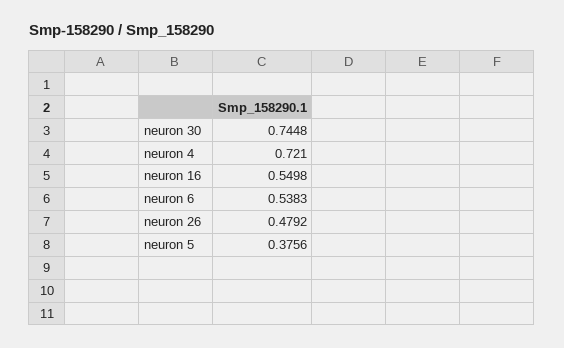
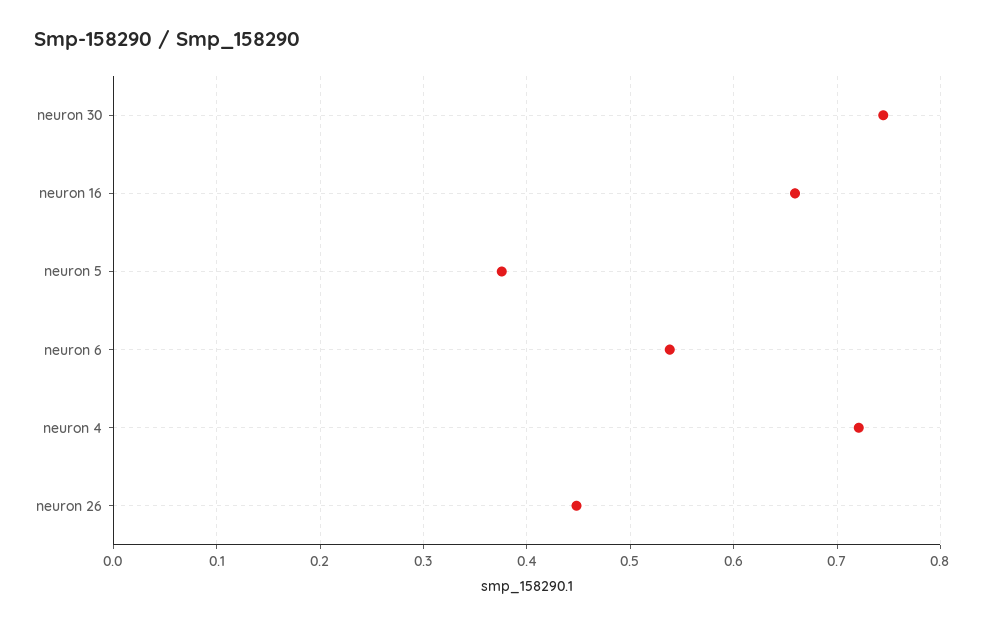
  {
    "neuron 30": 0.7448,
    "neuron 4": 0.721,
-   "neuron 16": 0.5498,
+   "neuron 16": 0.66,
    "neuron 6": 0.5383,
-   "neuron 26": 0.4792,
+   "neuron 26": 0.45,
    "neuron 5": 0.3756
  }

